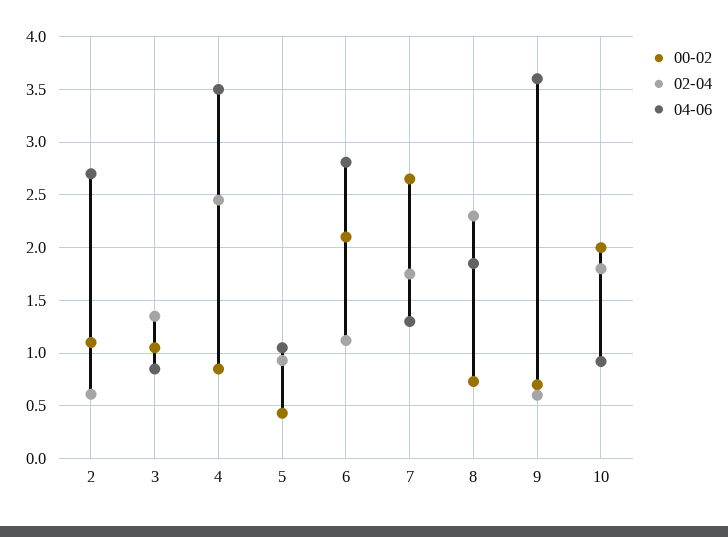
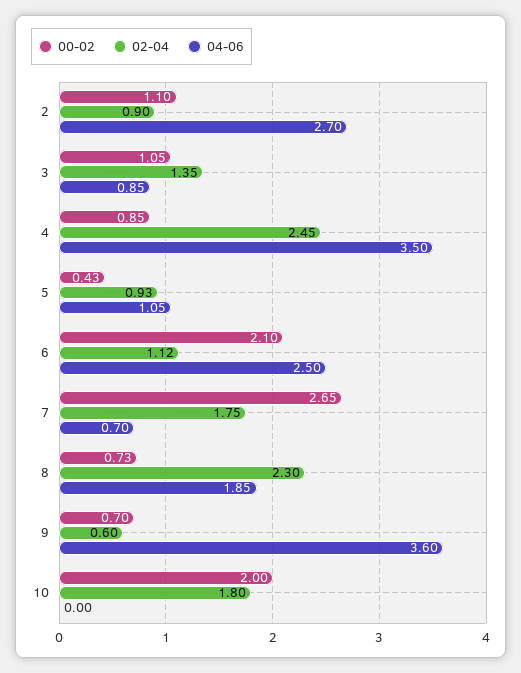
  {
    "00-02": {
      "2": 1.1,
      "3": 1.05,
      "4": 0.85,
      "5": 0.43,
      "6": 2.1,
      "7": 2.65,
      "8": 0.73,
      "9": 0.7,
      "10": 2
    },
    "02-04": {
-     "2": 0.6,
+     "2": 0.9,
      "3": 1.35,
      "4": 2.45,
      "5": 0.93,
      "6": 1.12,
      "7": 1.75,
      "8": 2.3,
      "9": 0.6,
      "10": 1.8
    },
    "04-06": {
      "2": 2.7,
      "3": 0.85,
      "4": 3.5,
      "5": 1.05,
-     "6": 2.8,
+     "6": 2.5,
-     "7": 1.3,
+     "7": 0.7,
      "8": 1.85,
      "9": 3.6,
-     "10": 0.9
+     "10": 0
    }
  }

